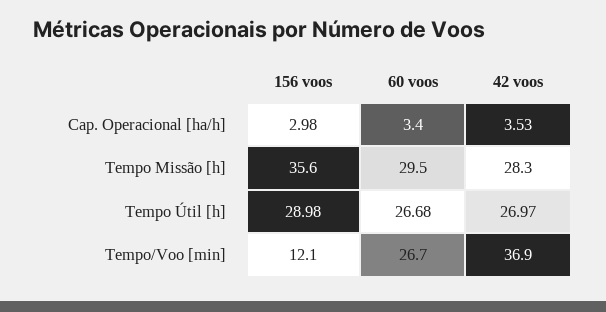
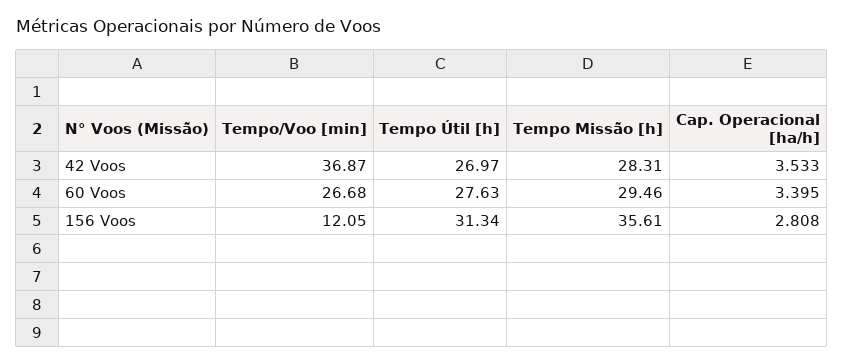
  {
    "156 voos": {
-     "Cap. Operacional [ha/h]": 2.98,
+     "Cap. Operacional [ha/h]": 2.808,
      "Tempo Missão [h]": 35.61,
-     "Tempo Útil [h]": 28.98,
+     "Tempo Útil [h]": 31.34,
      "Tempo/Voo [min]": 12.05
    },
    "60 voos": {
      "Cap. Operacional [ha/h]": 3.395,
      "Tempo Missão [h]": 29.46,
-     "Tempo Útil [h]": 26.68,
+     "Tempo Útil [h]": 27.63,
      "Tempo/Voo [min]": 26.68
    },
    "42 voos": {
      "Cap. Operacional [ha/h]": 3.533,
      "Tempo Missão [h]": 28.31,
      "Tempo Útil [h]": 26.97,
      "Tempo/Voo [min]": 36.87
    }
  }

